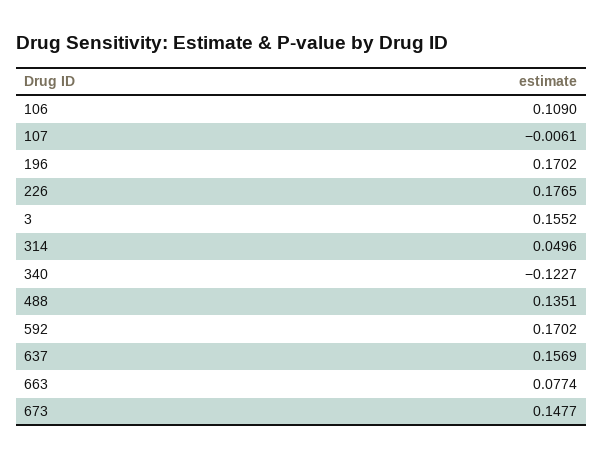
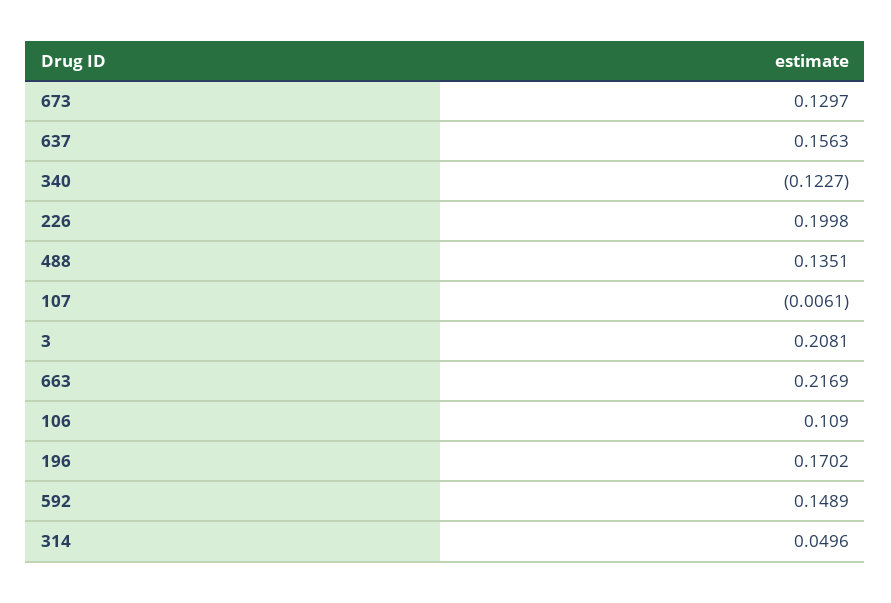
  {
    "106": 0.109,
    "107": -0.0061,
    "196": 0.1702,
-   "226": 0.1765,
+   "226": 0.1998,
-   "3": 0.1552,
+   "3": 0.2081,
    "314": 0.0496,
    "340": -0.1227,
    "488": 0.1351,
-   "592": 0.1702,
+   "592": 0.1489,
-   "637": 0.1569,
+   "637": 0.1563,
-   "663": 0.0774,
+   "663": 0.2169,
-   "673": 0.1477
+   "673": 0.1297
  }

